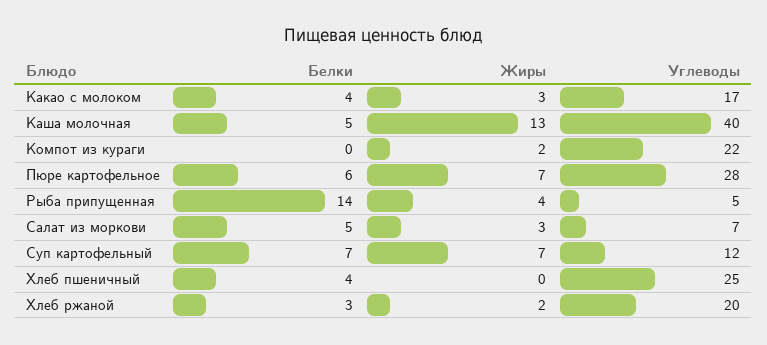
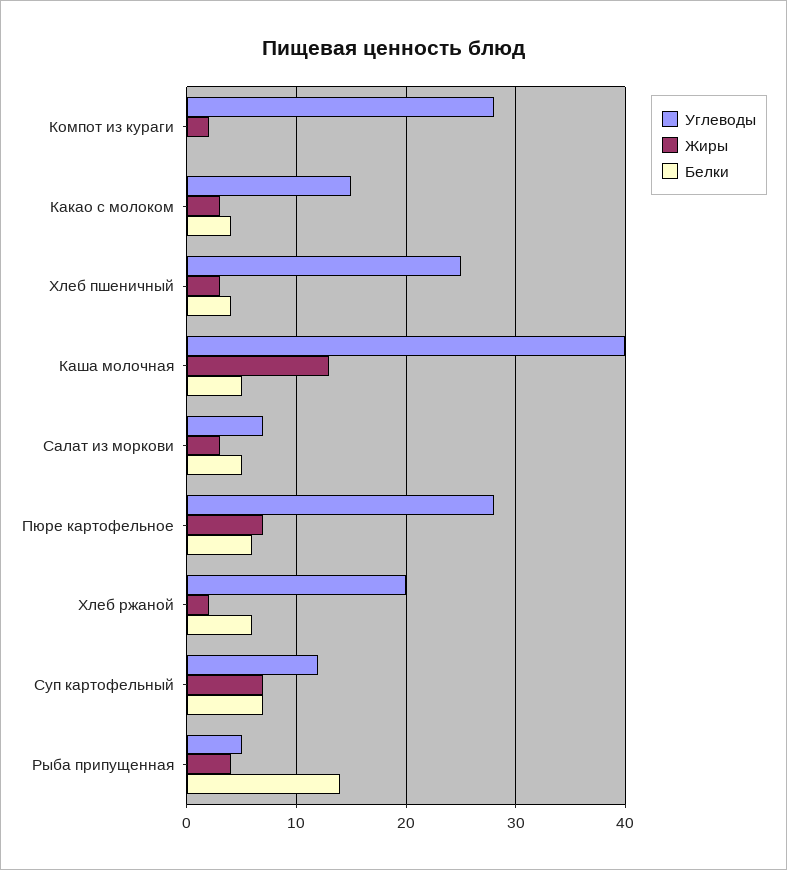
  {
    "Белки": {
      "Какао с молоком": 4,
      "Каша молочная": 5,
      "Компот из кураги": 0,
      "Пюре картофельное": 6,
      "Рыба припущенная": 14,
      "Салат из моркови": 5,
      "Суп картофельный": 7,
      "Хлеб пшеничный": 4,
-     "Хлеб ржаной": 3
+     "Хлеб ржаной": 6
    },
    "Жиры": {
      "Какао с молоком": 3,
      "Каша молочная": 13,
      "Компот из кураги": 2,
      "Пюре картофельное": 7,
      "Рыба припущенная": 4,
      "Салат из моркови": 3,
      "Суп картофельный": 7,
-     "Хлеб пшеничный": 0,
+     "Хлеб пшеничный": 3,
      "Хлеб ржаной": 2
    },
    "Углеводы": {
-     "Какао с молоком": 17,
+     "Какао с молоком": 15,
      "Каша молочная": 40,
-     "Компот из кураги": 22,
+     "Компот из кураги": 28,
      "Пюре картофельное": 28,
      "Рыба припущенная": 5,
      "Салат из моркови": 7,
      "Суп картофельный": 12,
      "Хлеб пшеничный": 25,
      "Хлеб ржаной": 20
    }
  }

